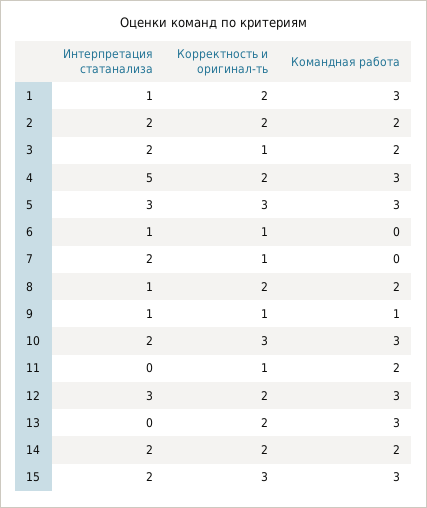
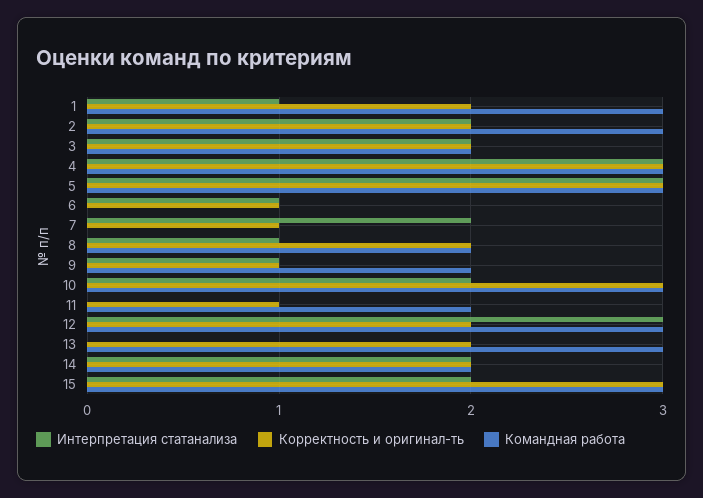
  {
    "Интерпретация статанализа": {
      "1": 1,
      "2": 2,
      "3": 2,
-     "4": 5,
+     "4": 3,
      "5": 3,
      "6": 1,
      "7": 2,
      "8": 1,
      "9": 1,
      "10": 2,
      "11": 0,
      "12": 3,
      "13": 0,
      "14": 2,
      "15": 2
    },
    "Корректность и оригинал-ть": {
      "1": 2,
      "2": 2,
-     "3": 1,
+     "3": 2,
-     "4": 2,
+     "4": 3,
      "5": 3,
      "6": 1,
      "7": 1,
      "8": 2,
      "9": 1,
      "10": 3,
      "11": 1,
      "12": 2,
      "13": 2,
      "14": 2,
      "15": 3
    },
    "Командная работа": {
      "1": 3,
-     "2": 2,
+     "2": 3,
      "3": 2,
      "4": 3,
      "5": 3,
      "6": 0,
      "7": 0,
      "8": 2,
-     "9": 1,
+     "9": 2,
      "10": 3,
      "11": 2,
      "12": 3,
      "13": 3,
      "14": 2,
      "15": 3
    }
  }

